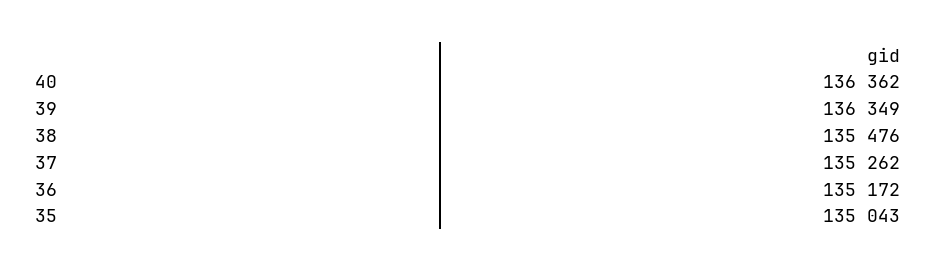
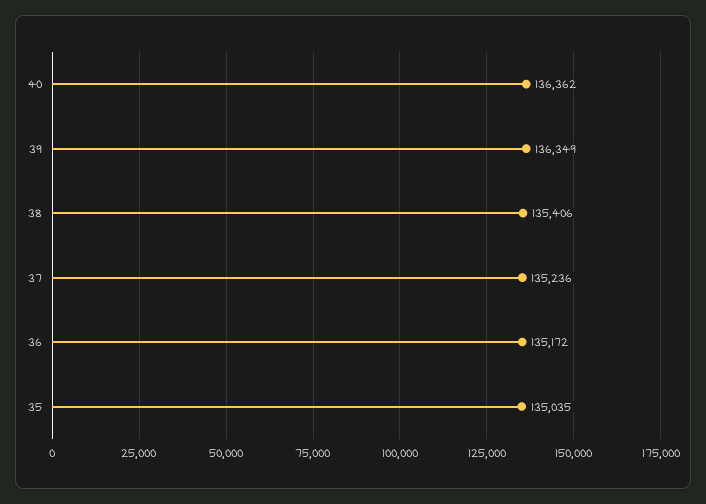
  {
    "40": 136362,
    "39": 136349,
-   "38": 135476,
+   "38": 135406,
-   "37": 135262,
+   "37": 135236,
    "36": 135172,
-   "35": 135043
+   "35": 135035
  }

